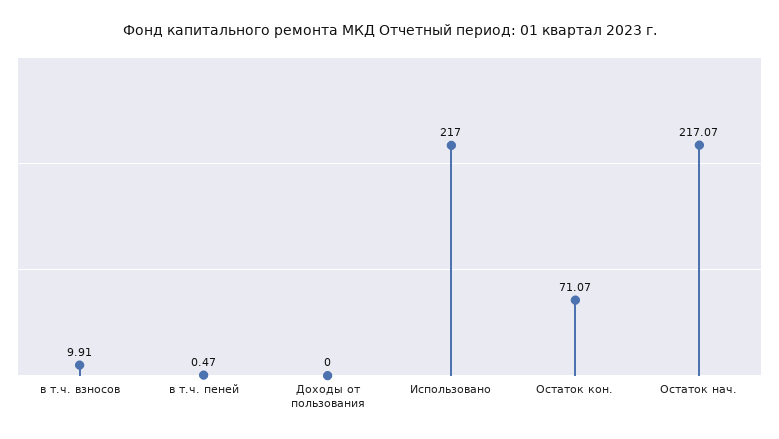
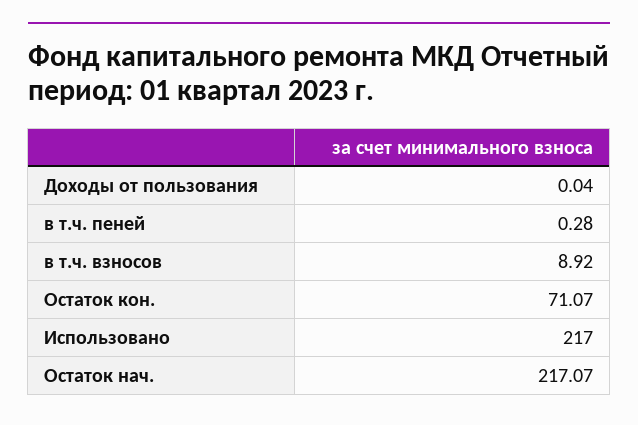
  {
-   "в т.ч. взносов": 9.91,
+   "в т.ч. взносов": 8.92,
-   "в т.ч. пеней": 0.47,
+   "в т.ч. пеней": 0.28,
-   "Доходы от пользования": 0,
+   "Доходы от пользования": 0.04,
    "Использовано": 217,
    "Остаток кон.": 71.07,
    "Остаток нач.": 217.07
  }

